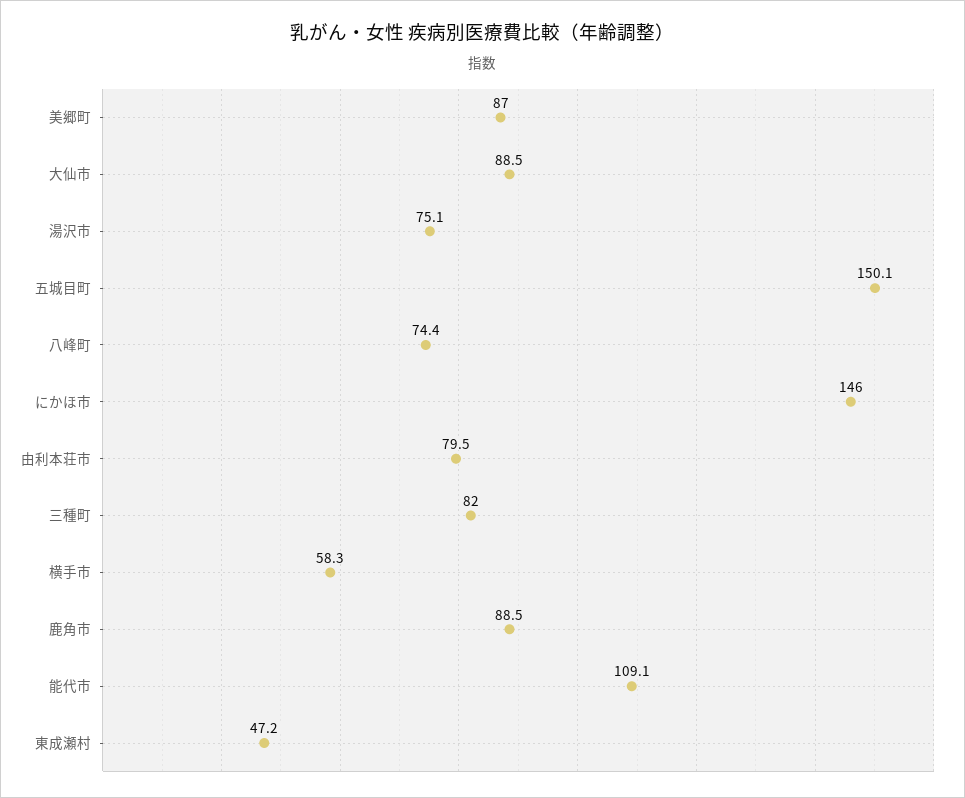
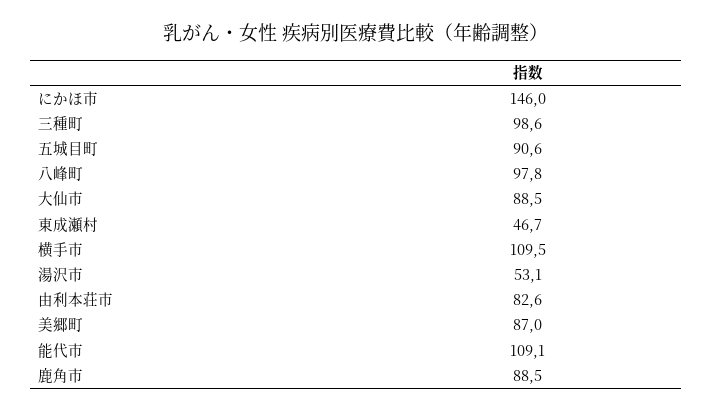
  {
    "美郷町": 87,
    "大仙市": 88.5,
-   "湯沢市": 75.1,
+   "湯沢市": 53.1,
-   "五城目町": 150.1,
+   "五城目町": 90.6,
-   "八峰町": 74.4,
+   "八峰町": 97.8,
    "にかほ市": 146,
-   "由利本荘市": 79.5,
+   "由利本荘市": 82.6,
-   "三種町": 82,
+   "三種町": 98.6,
-   "横手市": 58.3,
+   "横手市": 109.5,
    "鹿角市": 88.5,
    "能代市": 109.1,
-   "東成瀬村": 47.2
+   "東成瀬村": 46.7
  }

